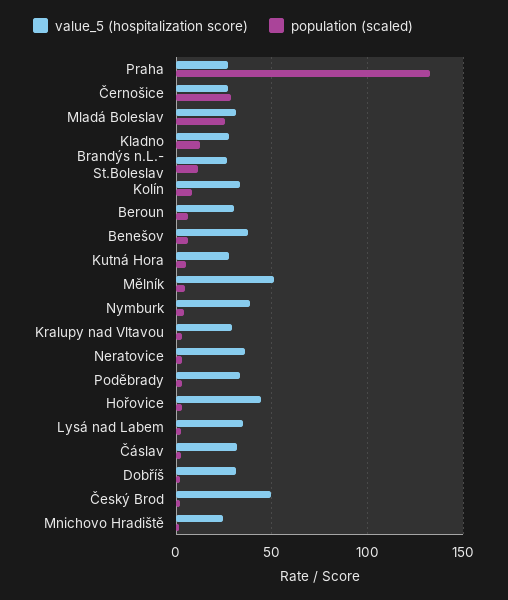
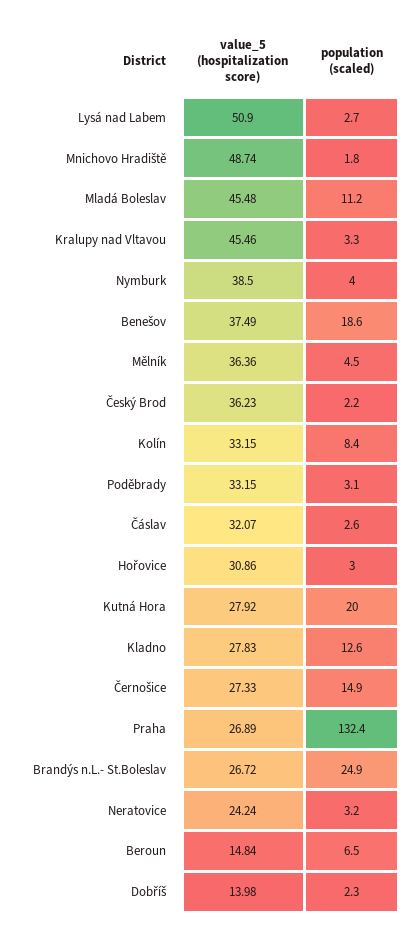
  {
    "value_5 (hospitalization score)": {
      "Praha": 26.89,
      "Černošice": 27.33,
-     "Mladá Boleslav": 30,
+     "Mladá Boleslav": 45.48,
      "Kladno": 27.83,
      "Brandýs n.L.- St.Boleslav": 26.72,
      "Kolín": 33.15,
-     "Beroun": 30,
+     "Beroun": 14.84,
      "Benešov": 37.49,
      "Kutná Hora": 27.92,
-     "Mělník": 50,
+     "Mělník": 36.36,
      "Nymburk": 38.5,
-     "Kralupy nad Vltavou": 30,
+     "Kralupy nad Vltavou": 45.46,
-     "Neratovice": 35,
+     "Neratovice": 24.24,
      "Poděbrady": 33.15,
-     "Hořovice": 45,
+     "Hořovice": 30.86,
-     "Lysá nad Labem": 35,
+     "Lysá nad Labem": 50.9,
      "Čáslav": 32.07,
-     "Dobříš": 30,
+     "Dobříš": 13.98,
-     "Český Brod": 50,
+     "Český Brod": 36.23,
-     "Mnichovo Hradiště": 25
+     "Mnichovo Hradiště": 48.74
    },
    "population (scaled)": {
      "Praha": 132.4,
-     "Černošice": 30,
+     "Černošice": 14.9,
-     "Mladá Boleslav": 25,
+     "Mladá Boleslav": 11.2,
      "Kladno": 12.6,
-     "Brandýs n.L.- St.Boleslav": 10,
+     "Brandýs n.L.- St.Boleslav": 24.9,
      "Kolín": 8.4,
      "Beroun": 6.5,
-     "Benešov": 5,
+     "Benešov": 18.6,
-     "Kutná Hora": 5,
+     "Kutná Hora": 20,
      "Mělník": 4.5,
      "Nymburk": 4,
      "Kralupy nad Vltavou": 3.3,
      "Neratovice": 3.2,
      "Poděbrady": 3.1,
      "Hořovice": 3,
      "Lysá nad Labem": 2.7,
      "Čáslav": 2.6,
      "Dobříš": 2.3,
      "Český Brod": 2.2,
      "Mnichovo Hradiště": 1.8
    }
  }

